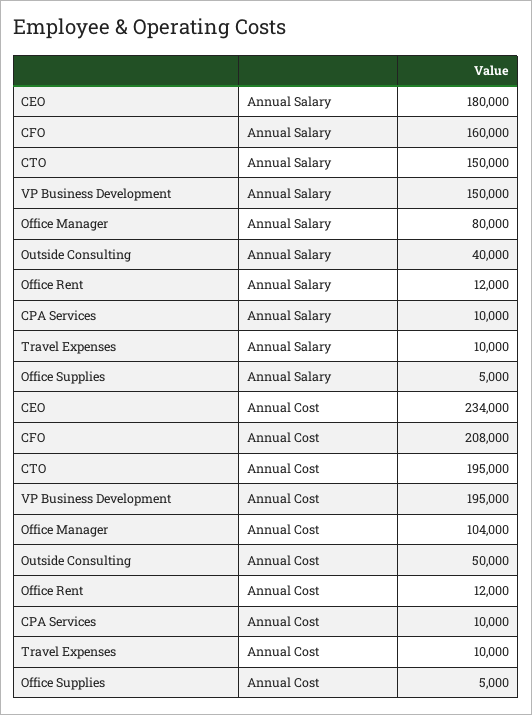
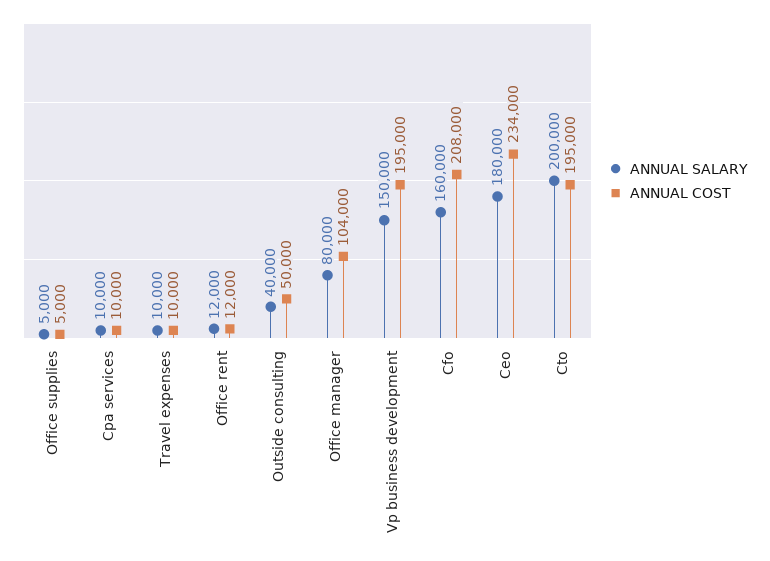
  {
    "Annual Salary": {
      "CEO": 180000,
      "CFO": 160000,
-     "CTO": 150000,
+     "CTO": 200000,
      "VP Business Development": 150000,
      "Office Manager": 80000,
      "Outside Consulting": 40000,
      "Office Rent": 12000,
      "CPA Services": 10000,
      "Travel Expenses": 10000,
      "Office Supplies": 5000
    },
    "Annual Cost": {
      "CEO": 234000,
      "CFO": 208000,
      "CTO": 195000,
      "VP Business Development": 195000,
      "Office Manager": 104000,
      "Outside Consulting": 50000,
      "Office Rent": 12000,
      "CPA Services": 10000,
      "Travel Expenses": 10000,
      "Office Supplies": 5000
    }
  }

